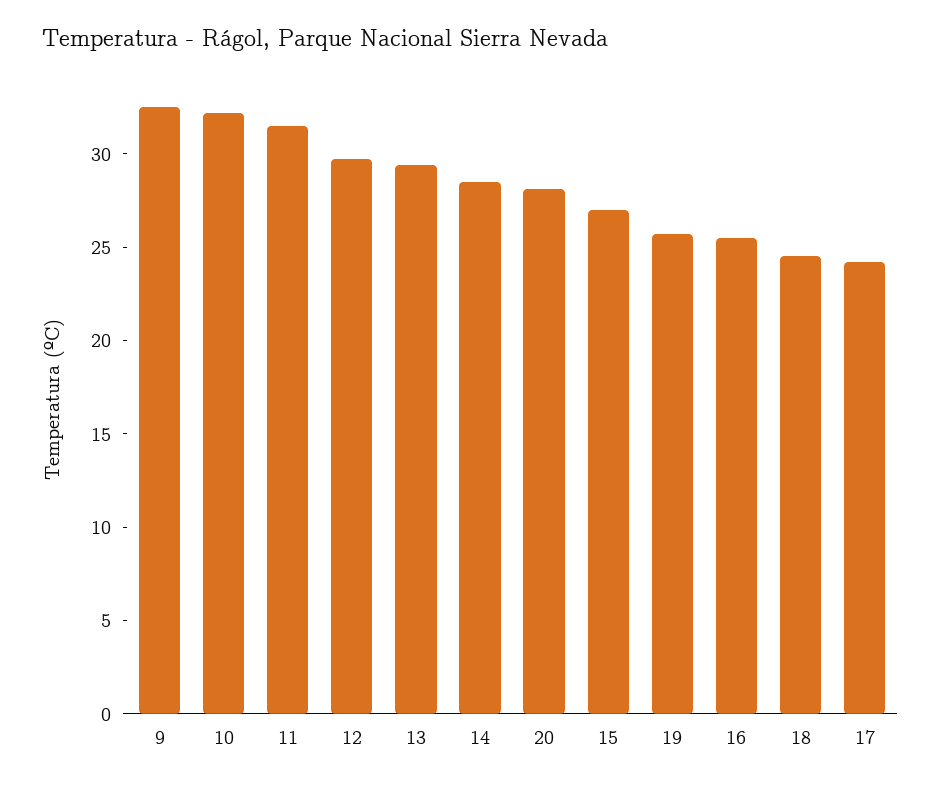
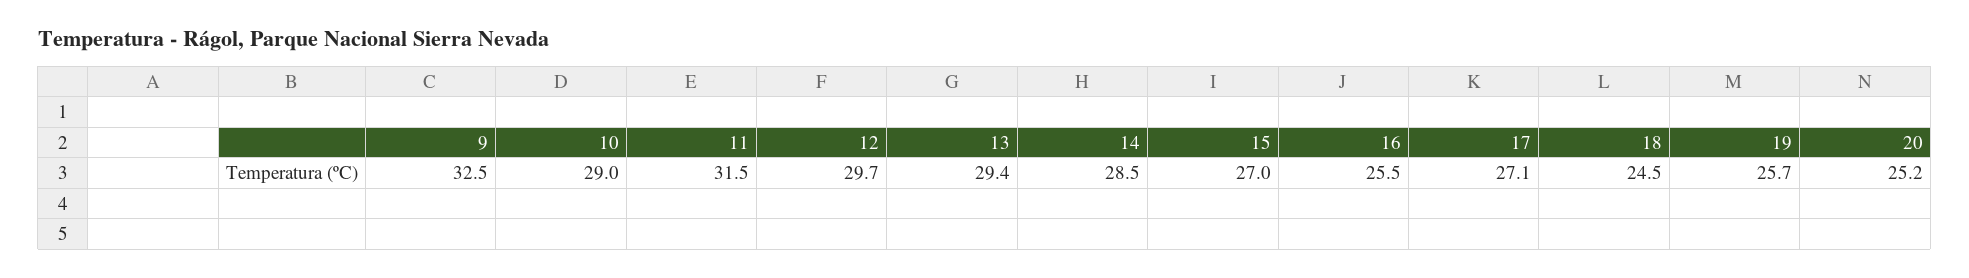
  {
    "9": 32.5,
-   "10": 32,
+   "10": 29,
    "11": 31.5,
    "12": 29.7,
    "13": 29.4,
    "14": 28.5,
-   "20": 28,
+   "20": 25.2,
    "15": 27,
    "19": 25.7,
    "16": 25.5,
    "18": 24.5,
-   "17": 24
+   "17": 27.1
  }

